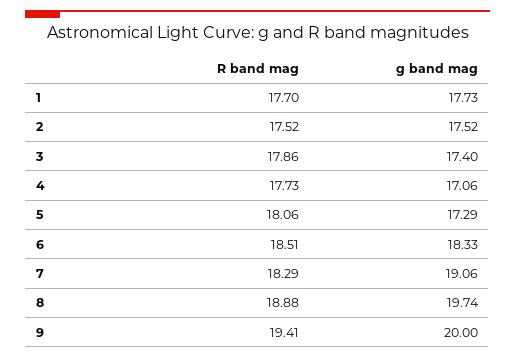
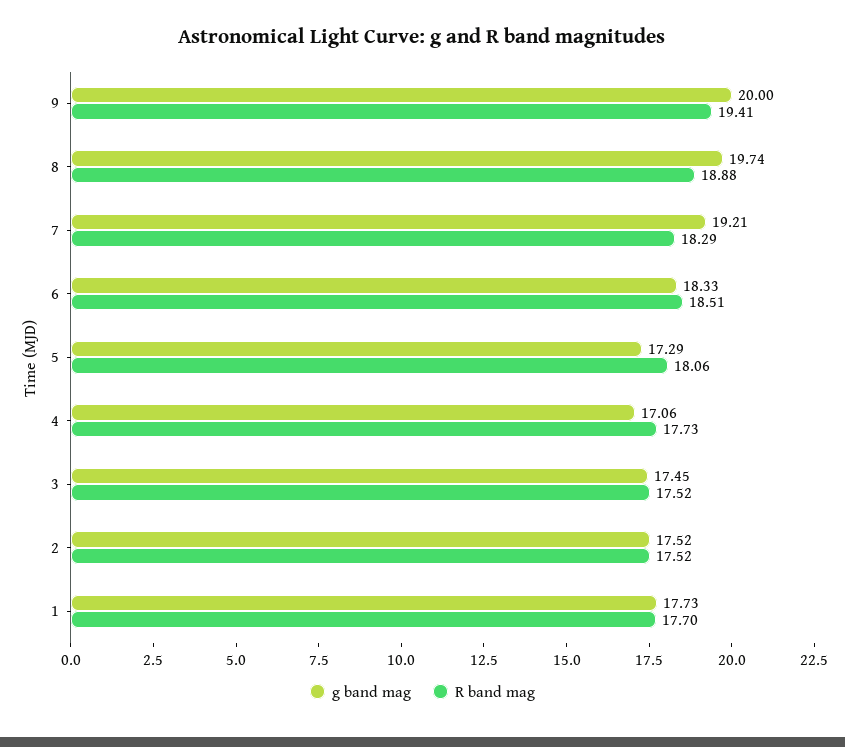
  {
    "R band mag": {
      "1": 17.7,
      "2": 17.52,
-     "3": 17.86,
+     "3": 17.52,
      "4": 17.73,
      "5": 18.06,
      "6": 18.51,
      "7": 18.29,
      "8": 18.88,
      "9": 19.41
    },
    "g band mag": {
      "1": 17.73,
      "2": 17.52,
-     "3": 17.4,
+     "3": 17.45,
      "4": 17.06,
      "5": 17.29,
      "6": 18.33,
-     "7": 19.06,
+     "7": 19.21,
      "8": 19.74,
      "9": 20
    }
  }

